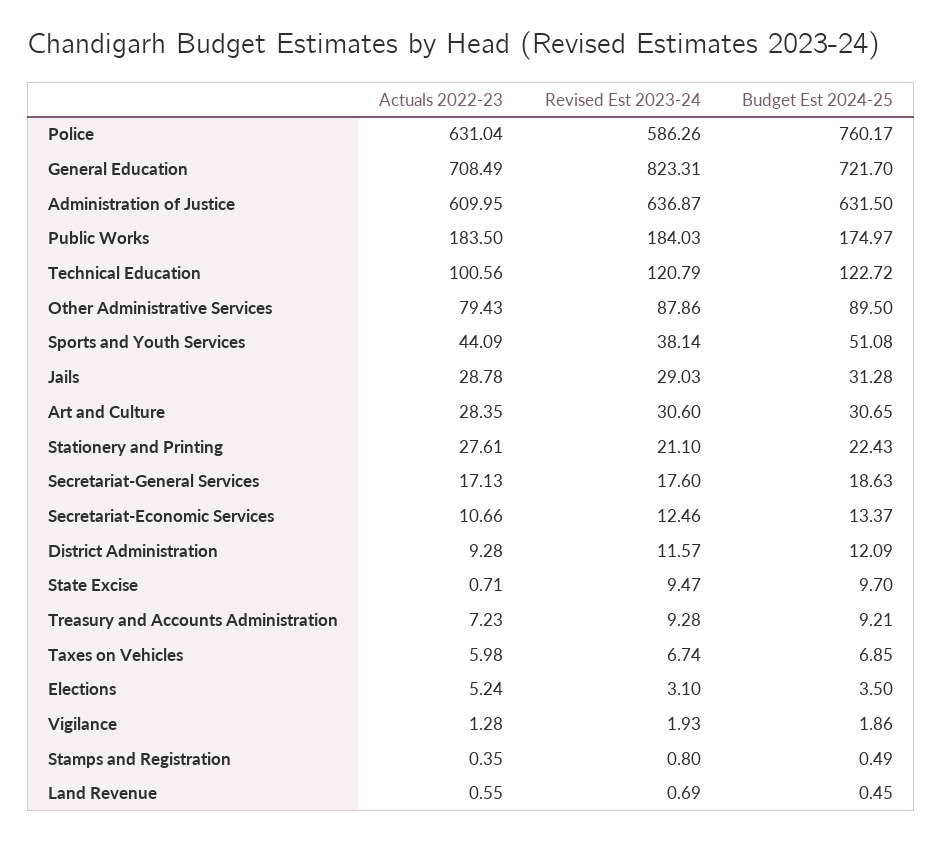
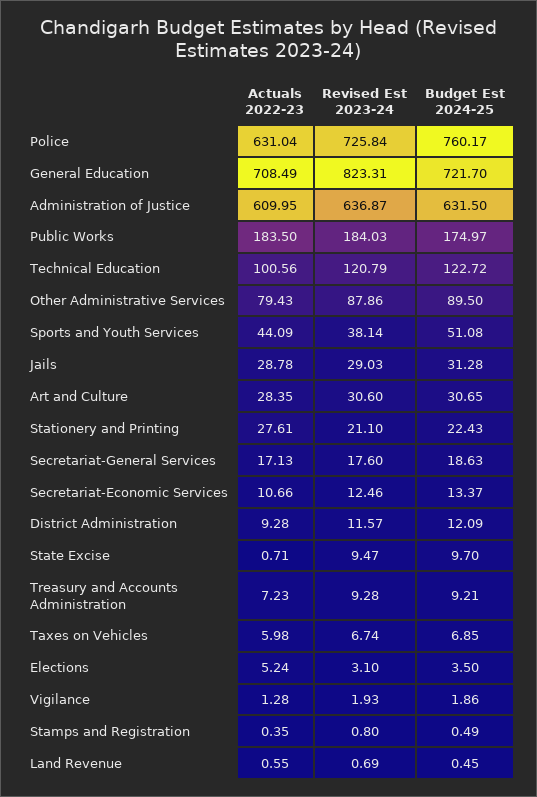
  {
    "Actuals 2022-23": {
      "Police": 631.04,
      "General Education": 708.49,
      "Administration of Justice": 609.95,
      "Public Works": 183.5,
      "Technical Education": 100.56,
      "Other Administrative Services": 79.43,
      "Sports and Youth Services": 44.09,
      "Jails": 28.78,
      "Art and Culture": 28.35,
      "Stationery and Printing": 27.61,
      "Secretariat-General Services": 17.13,
      "Secretariat-Economic Services": 10.66,
      "District Administration": 9.28,
      "State Excise": 0.71,
      "Treasury and Accounts Administration": 7.23,
      "Taxes on Vehicles": 5.98,
      "Elections": 5.24,
      "Vigilance": 1.28,
      "Stamps and Registration": 0.35,
      "Land Revenue": 0.55
    },
    "Revised Est 2023-24": {
-     "Police": 586.26,
+     "Police": 725.84,
      "General Education": 823.31,
      "Administration of Justice": 636.87,
      "Public Works": 184.03,
      "Technical Education": 120.79,
      "Other Administrative Services": 87.86,
      "Sports and Youth Services": 38.14,
      "Jails": 29.03,
      "Art and Culture": 30.6,
      "Stationery and Printing": 21.1,
      "Secretariat-General Services": 17.6,
      "Secretariat-Economic Services": 12.46,
      "District Administration": 11.57,
      "State Excise": 9.47,
      "Treasury and Accounts Administration": 9.28,
      "Taxes on Vehicles": 6.74,
      "Elections": 3.1,
      "Vigilance": 1.93,
      "Stamps and Registration": 0.8,
      "Land Revenue": 0.69
    },
    "Budget Est 2024-25": {
      "Police": 760.17,
      "General Education": 721.7,
      "Administration of Justice": 631.5,
      "Public Works": 174.97,
      "Technical Education": 122.72,
      "Other Administrative Services": 89.5,
      "Sports and Youth Services": 51.08,
      "Jails": 31.28,
      "Art and Culture": 30.65,
      "Stationery and Printing": 22.43,
      "Secretariat-General Services": 18.63,
      "Secretariat-Economic Services": 13.37,
      "District Administration": 12.09,
      "State Excise": 9.7,
      "Treasury and Accounts Administration": 9.21,
      "Taxes on Vehicles": 6.85,
      "Elections": 3.5,
      "Vigilance": 1.86,
      "Stamps and Registration": 0.49,
      "Land Revenue": 0.45
    }
  }

